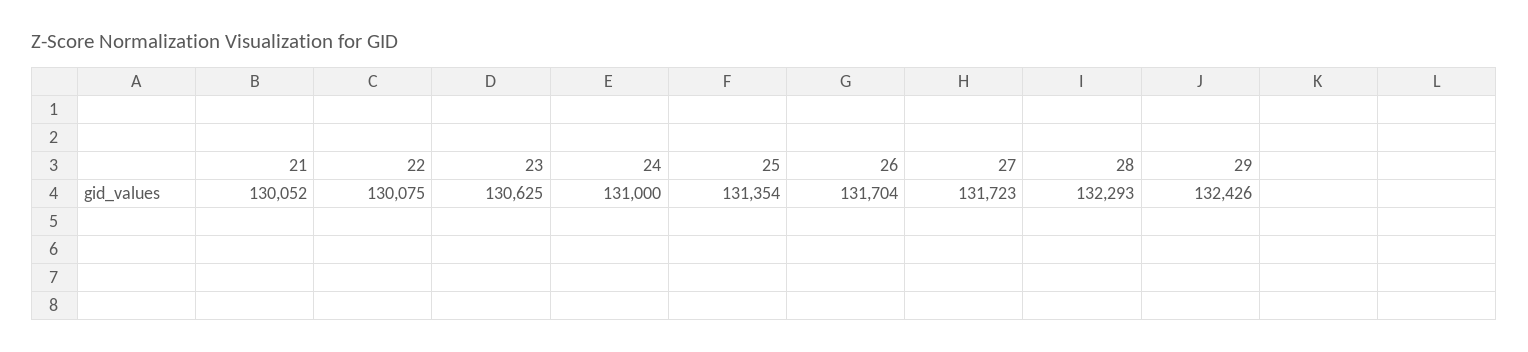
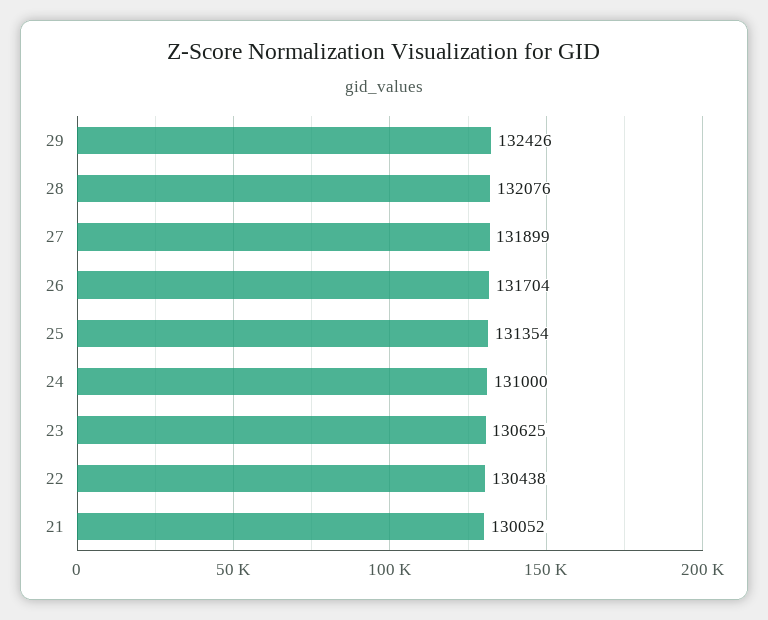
  {
    "21": 130052,
-   "22": 130075,
+   "22": 130438,
    "23": 130625,
    "24": 131000,
    "25": 131354,
    "26": 131704,
-   "27": 131723,
+   "27": 131899,
-   "28": 132293,
+   "28": 132076,
    "29": 132426
  }

